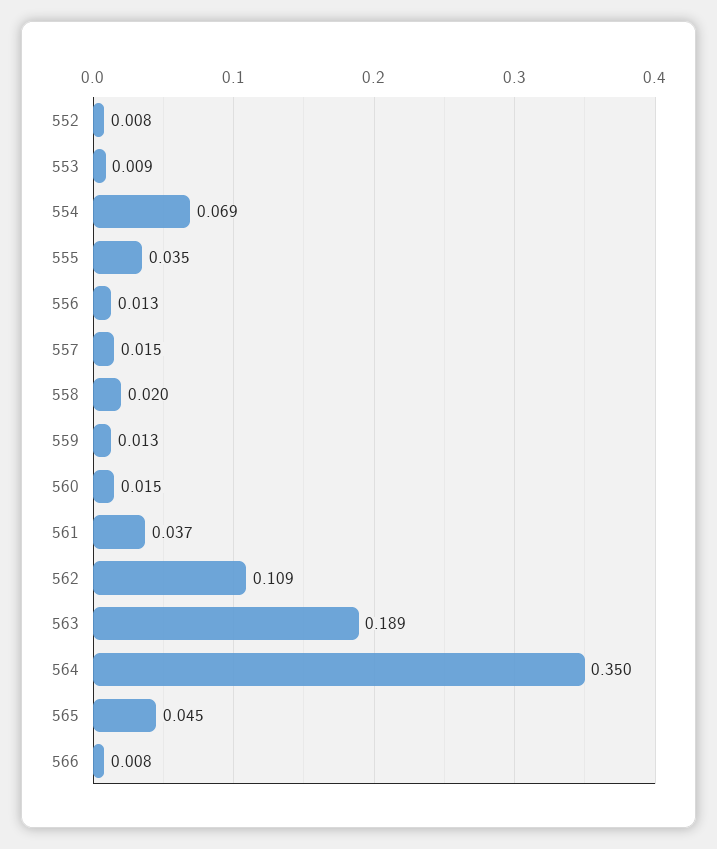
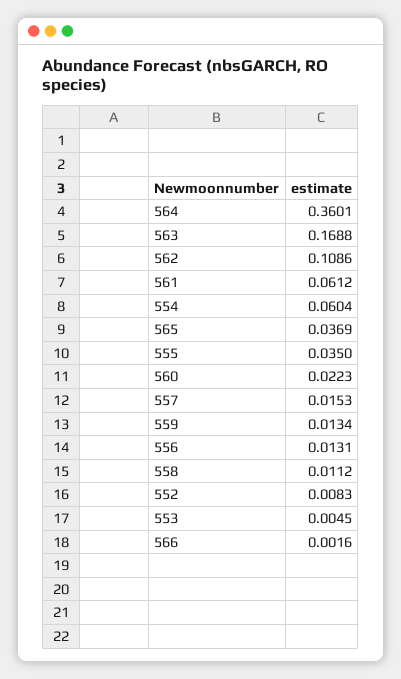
  {
    "552": 0.0083,
-   "553": 0.009,
+   "553": 0.0045,
-   "554": 0.069,
+   "554": 0.0604,
    "555": 0.035,
    "556": 0.0131,
    "557": 0.0153,
-   "558": 0.02,
+   "558": 0.0112,
    "559": 0.0134,
-   "560": 0.015,
+   "560": 0.0223,
-   "561": 0.037,
+   "561": 0.0612,
    "562": 0.1086,
-   "563": 0.189,
+   "563": 0.1688,
-   "564": 0.35,
+   "564": 0.3601,
-   "565": 0.045,
+   "565": 0.0369,
-   "566": 0.008
+   "566": 0.0016
  }

